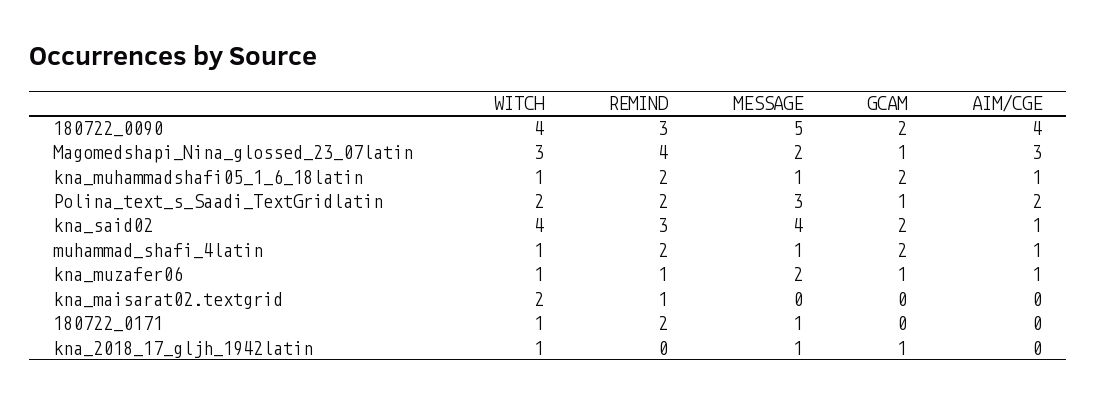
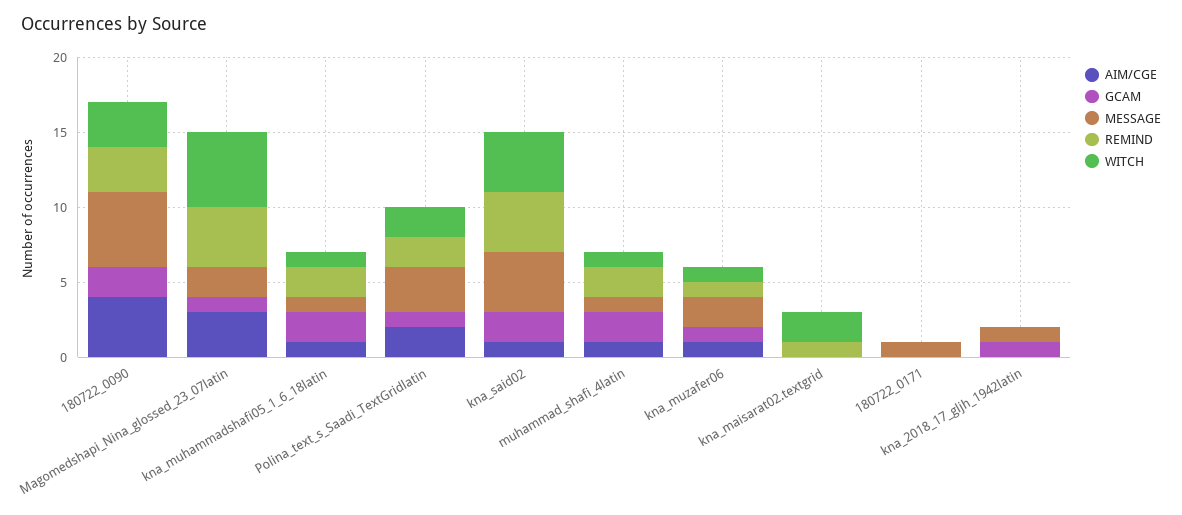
  {
    "WITCH": {
-     "180722_0090": 4,
+     "180722_0090": 3,
-     "Magomedshapi_Nina_glossed_23_07latin": 3,
+     "Magomedshapi_Nina_glossed_23_07latin": 5,
      "kna_muhammadshafi05_1_6_18latin": 1,
      "Polina_text_s_Saadi_TextGridlatin": 2,
      "kna_said02": 4,
      "muhammad_shafi_4latin": 1,
      "kna_muzafer06": 1,
      "kna_maisarat02.textgrid": 2,
-     "180722_0171": 1,
+     "180722_0171": 0,
-     "kna_2018_17_gljh_1942latin": 1
+     "kna_2018_17_gljh_1942latin": 0
    },
    "REMIND": {
      "180722_0090": 3,
      "Magomedshapi_Nina_glossed_23_07latin": 4,
      "kna_muhammadshafi05_1_6_18latin": 2,
      "Polina_text_s_Saadi_TextGridlatin": 2,
-     "kna_said02": 3,
+     "kna_said02": 4,
      "muhammad_shafi_4latin": 2,
      "kna_muzafer06": 1,
      "kna_maisarat02.textgrid": 1,
-     "180722_0171": 2,
+     "180722_0171": 0,
      "kna_2018_17_gljh_1942latin": 0
    },
    "MESSAGE": {
      "180722_0090": 5,
      "Magomedshapi_Nina_glossed_23_07latin": 2,
      "kna_muhammadshafi05_1_6_18latin": 1,
      "Polina_text_s_Saadi_TextGridlatin": 3,
      "kna_said02": 4,
      "muhammad_shafi_4latin": 1,
      "kna_muzafer06": 2,
      "kna_maisarat02.textgrid": 0,
      "180722_0171": 1,
      "kna_2018_17_gljh_1942latin": 1
    },
    "GCAM": {
      "180722_0090": 2,
      "Magomedshapi_Nina_glossed_23_07latin": 1,
      "kna_muhammadshafi05_1_6_18latin": 2,
      "Polina_text_s_Saadi_TextGridlatin": 1,
      "kna_said02": 2,
      "muhammad_shafi_4latin": 2,
      "kna_muzafer06": 1,
      "kna_maisarat02.textgrid": 0,
      "180722_0171": 0,
      "kna_2018_17_gljh_1942latin": 1
    },
    "AIM/CGE": {
      "180722_0090": 4,
      "Magomedshapi_Nina_glossed_23_07latin": 3,
      "kna_muhammadshafi05_1_6_18latin": 1,
      "Polina_text_s_Saadi_TextGridlatin": 2,
      "kna_said02": 1,
      "muhammad_shafi_4latin": 1,
      "kna_muzafer06": 1,
      "kna_maisarat02.textgrid": 0,
      "180722_0171": 0,
      "kna_2018_17_gljh_1942latin": 0
    }
  }

